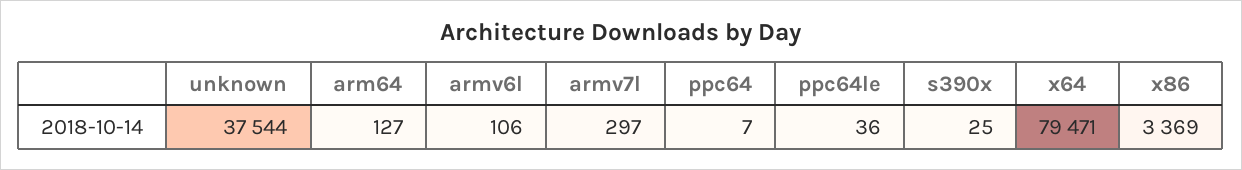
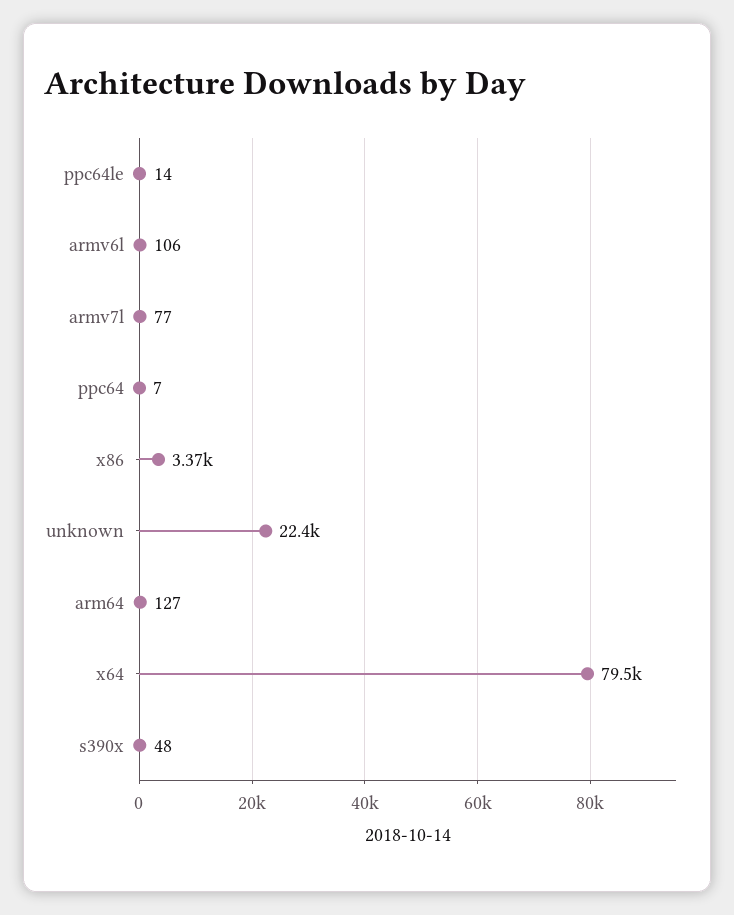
  {
-   "unknown": 37544,
+   "unknown": 22400,
    "arm64": 127,
    "armv6l": 106,
-   "armv7l": 297,
+   "armv7l": 77,
    "ppc64": 7,
-   "ppc64le": 36,
+   "ppc64le": 14,
-   "s390x": 25,
+   "s390x": 48,
    "x64": 79471,
    "x86": 3369
  }

